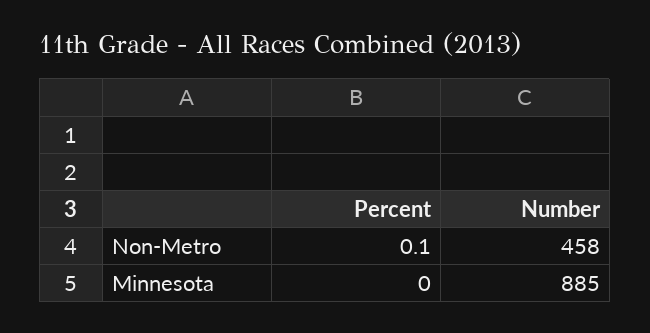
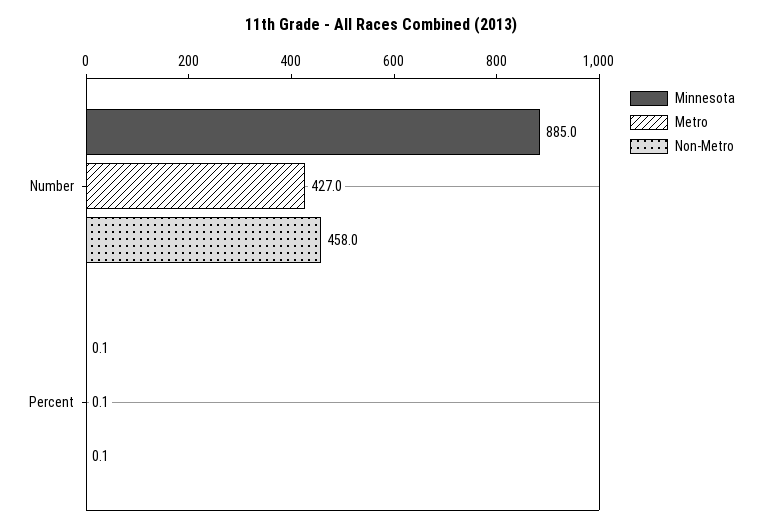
  {
    "Non-Metro": {
      "Percent": 0.1,
      "Number": 458
    },
    "Minnesota": {
-     "Percent": 0,
+     "Percent": 0.1,
      "Number": 885
-   }
+   },
+   "Metro": {
+     "Number": 427,
+     "Percent": 0.1
+   }
  }

